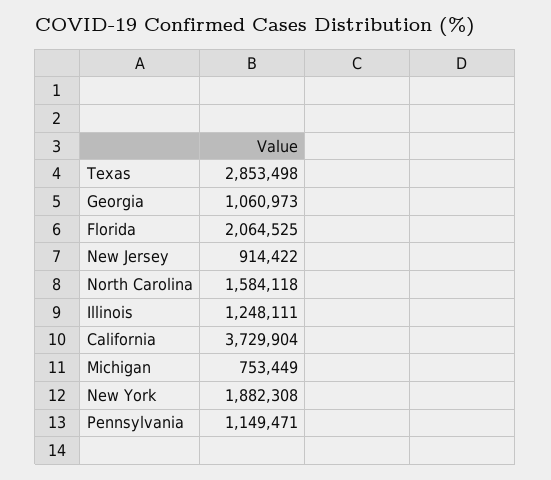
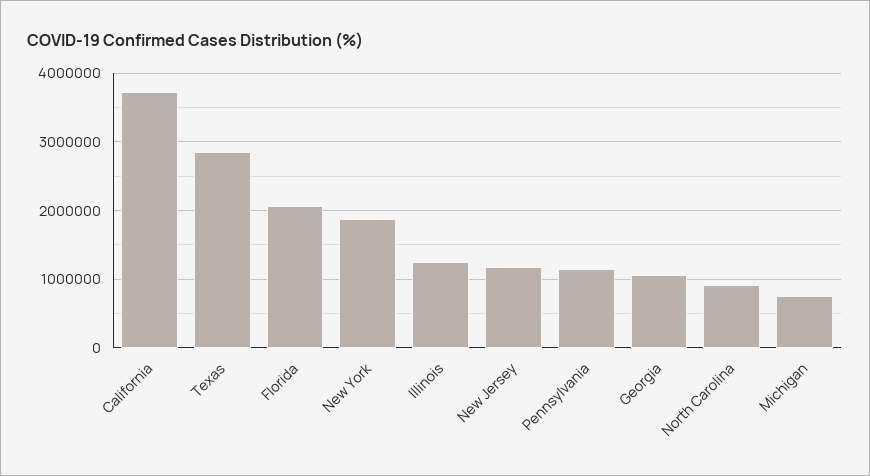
  {
    "Texas": 2853498,
    "Georgia": 1060973,
    "Florida": 2064525,
-   "New Jersey": 914422,
+   "New Jersey": 1200000,
-   "North Carolina": 1584118,
+   "North Carolina": 900000,
    "Illinois": 1248111,
    "California": 3729904,
    "Michigan": 753449,
    "New York": 1882308,
    "Pennsylvania": 1149471
  }

